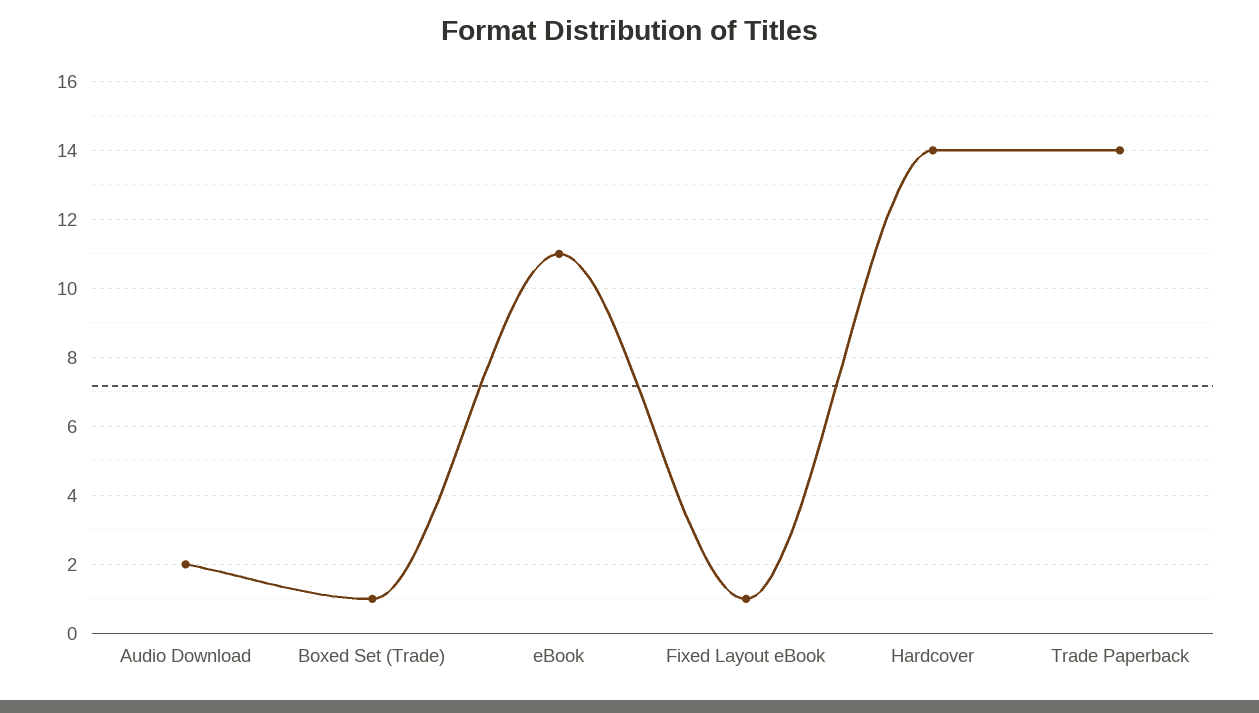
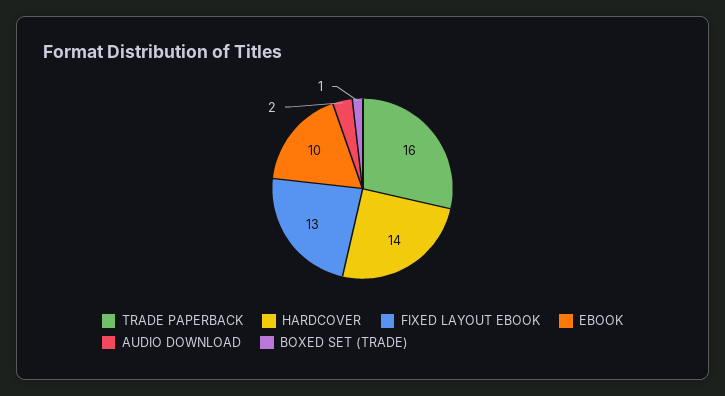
  {
    "Audio Download": 2,
    "Boxed Set (Trade)": 1,
-   "eBook": 11,
+   "eBook": 10,
-   "Fixed Layout eBook": 1,
+   "Fixed Layout eBook": 13,
    "Hardcover": 14,
-   "Trade Paperback": 14
+   "Trade Paperback": 16
  }

